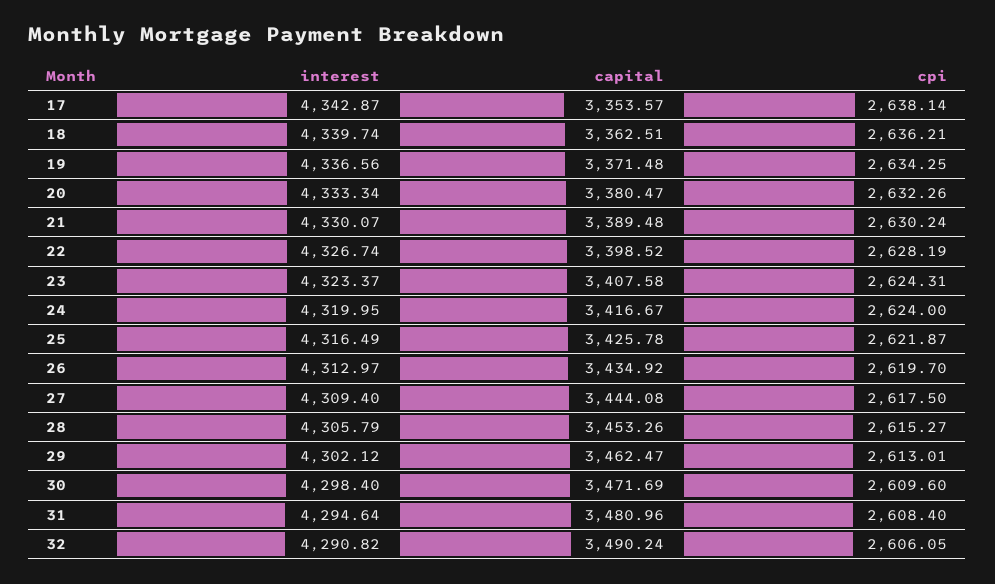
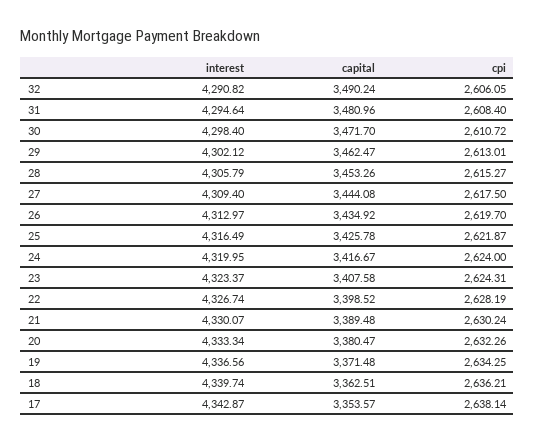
  {
    "interest": {
      "17": 4342.87,
      "18": 4339.74,
      "19": 4336.56,
      "20": 4333.34,
      "21": 4330.07,
      "22": 4326.74,
      "23": 4323.37,
      "24": 4319.95,
      "25": 4316.49,
      "26": 4312.97,
      "27": 4309.4,
      "28": 4305.79,
      "29": 4302.12,
      "30": 4298.4,
      "31": 4294.64,
      "32": 4290.82
    },
    "capital": {
      "17": 3353.57,
      "18": 3362.51,
      "19": 3371.48,
      "20": 3380.47,
      "21": 3389.48,
      "22": 3398.52,
      "23": 3407.58,
      "24": 3416.67,
      "25": 3425.78,
      "26": 3434.92,
      "27": 3444.08,
      "28": 3453.26,
      "29": 3462.47,
-     "30": 3471.69,
+     "30": 3471.7,
      "31": 3480.96,
      "32": 3490.24
    },
    "cpi": {
      "17": 2638.14,
      "18": 2636.21,
      "19": 2634.25,
      "20": 2632.26,
      "21": 2630.24,
      "22": 2628.19,
      "23": 2624.31,
      "24": 2624,
      "25": 2621.87,
      "26": 2619.7,
      "27": 2617.5,
      "28": 2615.27,
      "29": 2613.01,
-     "30": 2609.6,
+     "30": 2610.72,
      "31": 2608.4,
      "32": 2606.05
    }
  }

